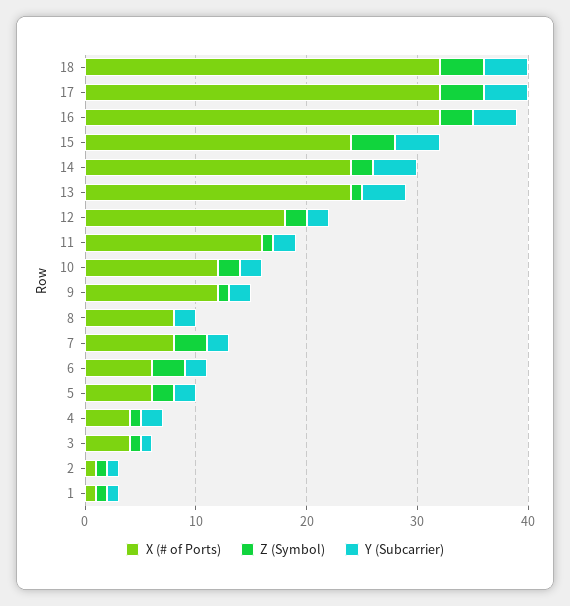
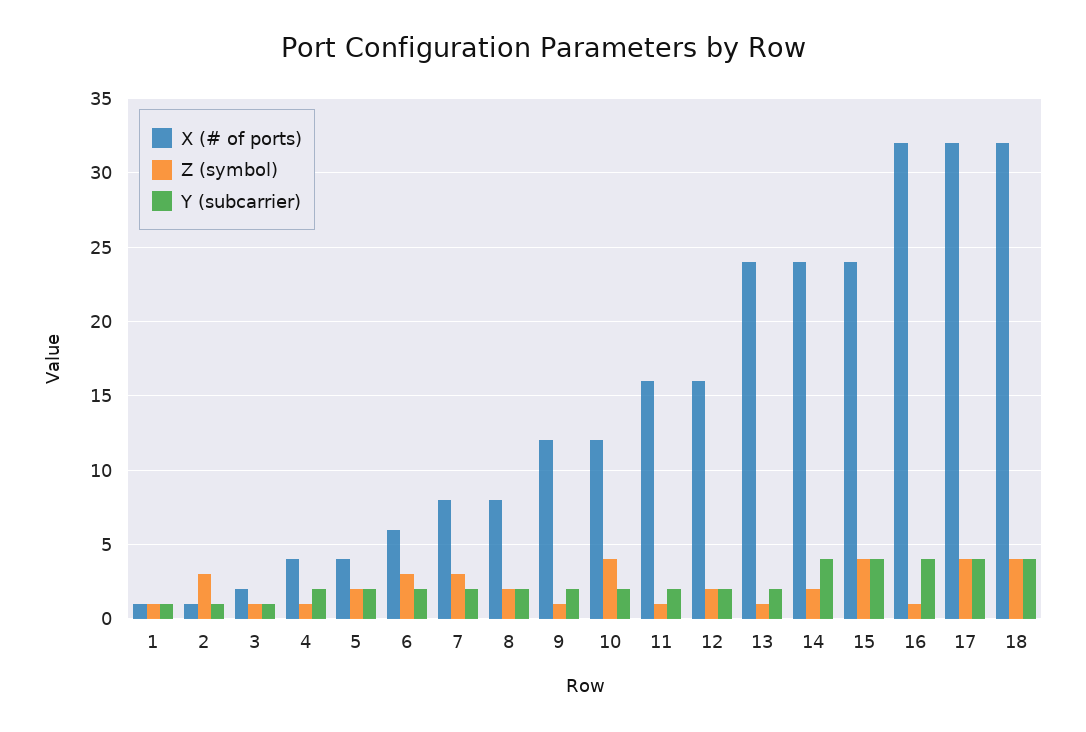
  {
    "X (# of Ports)": {
      "18": 32,
      "17": 32,
      "16": 32,
      "15": 24,
      "14": 24,
      "13": 24,
-     "12": 18,
+     "12": 16,
      "11": 16,
      "10": 12,
      "9": 12,
      "8": 8,
      "7": 8,
      "6": 6,
-     "5": 6,
+     "5": 4,
      "4": 4,
-     "3": 4,
+     "3": 2,
      "2": 1,
      "1": 1
    },
    "Z (Symbol)": {
      "18": 4,
      "17": 4,
-     "16": 3,
+     "16": 1,
      "15": 4,
      "14": 2,
      "13": 1,
      "12": 2,
      "11": 1,
-     "10": 2,
+     "10": 4,
      "9": 1,
-     "8": 0,
+     "8": 2,
      "7": 3,
      "6": 3,
      "5": 2,
      "4": 1,
      "3": 1,
-     "2": 1,
+     "2": 3,
      "1": 1
    },
    "Y (Subcarrier)": {
      "18": 4,
      "17": 4,
      "16": 4,
      "15": 4,
      "14": 4,
-     "13": 4,
+     "13": 2,
      "12": 2,
      "11": 2,
      "10": 2,
      "9": 2,
      "8": 2,
      "7": 2,
      "6": 2,
      "5": 2,
      "4": 2,
      "3": 1,
      "2": 1,
      "1": 1
    }
  }

